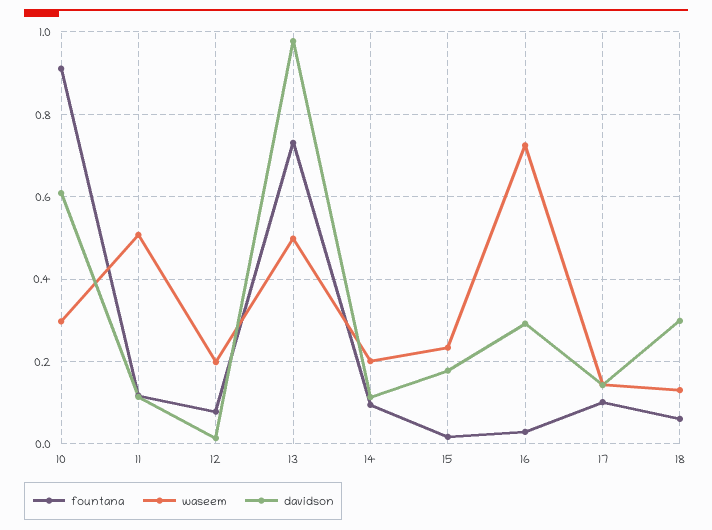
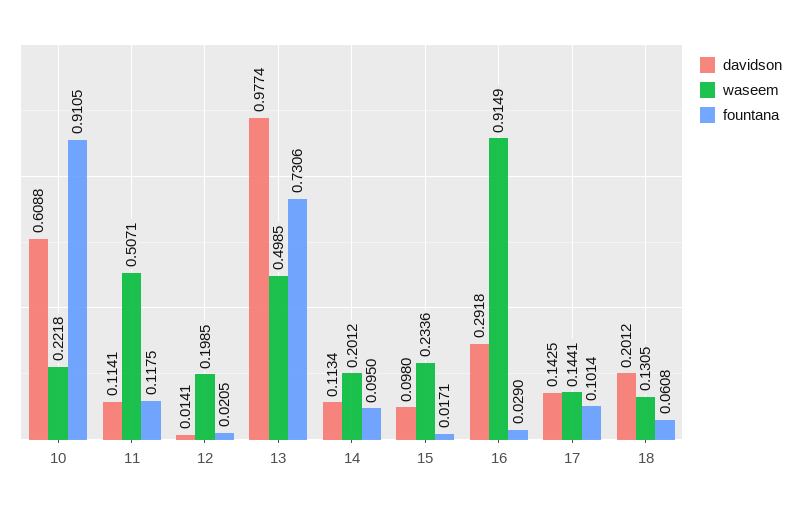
  {
    "fountana": {
      "10": 0.9105,
      "11": 0.1175,
-     "12": 0.08,
+     "12": 0.0205,
      "13": 0.7306,
      "14": 0.095,
      "15": 0.0171,
      "16": 0.029,
      "17": 0.1014,
      "18": 0.0608
    },
    "waseem": {
-     "10": 0.3,
+     "10": 0.2218,
      "11": 0.5071,
      "12": 0.1985,
      "13": 0.4985,
      "14": 0.2012,
      "15": 0.2336,
-     "16": 0.72,
+     "16": 0.9149,
      "17": 0.1441,
      "18": 0.1305
    },
    "davidson": {
      "10": 0.6088,
      "11": 0.1141,
      "12": 0.0141,
      "13": 0.9774,
      "14": 0.1134,
-     "15": 0.18,
+     "15": 0.098,
      "16": 0.2918,
      "17": 0.1425,
-     "18": 0.3
+     "18": 0.2012
    }
  }

